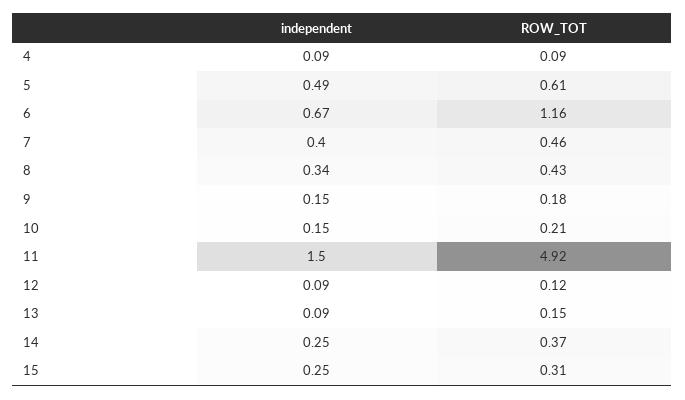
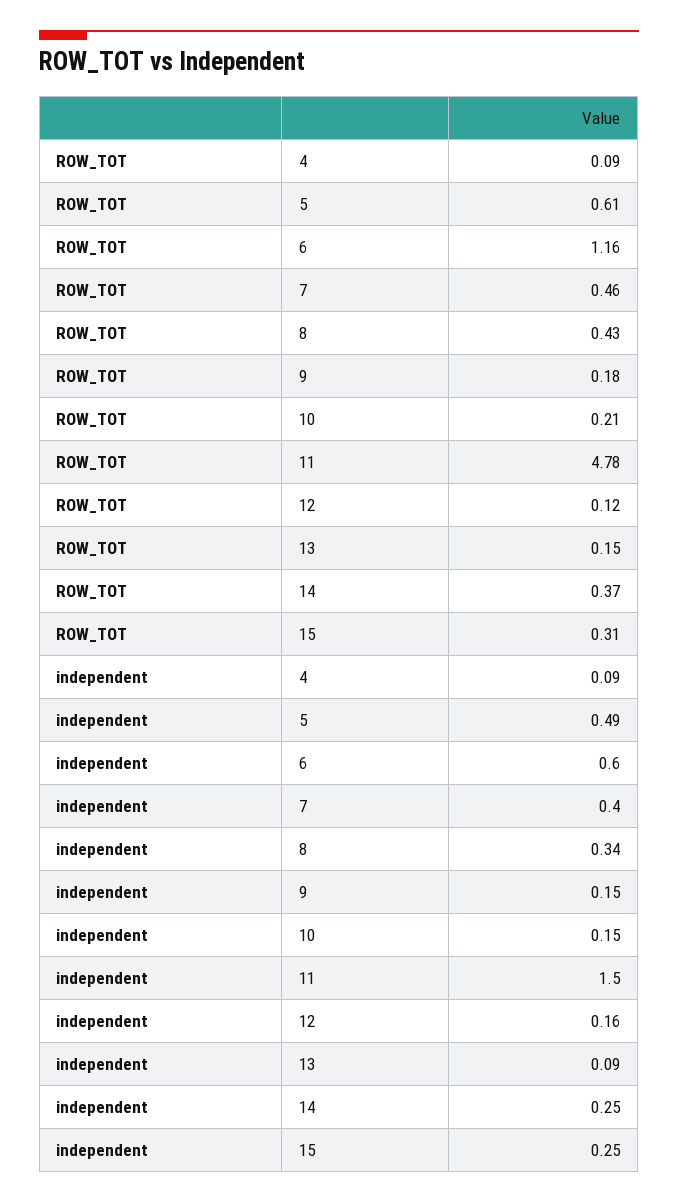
  {
    "independent": {
      "4": 0.09,
      "5": 0.49,
-     "6": 0.67,
+     "6": 0.6,
      "7": 0.4,
      "8": 0.34,
      "9": 0.15,
      "10": 0.15,
      "11": 1.5,
-     "12": 0.09,
+     "12": 0.16,
      "13": 0.09,
      "14": 0.25,
      "15": 0.25
    },
    "ROW_TOT": {
      "4": 0.09,
      "5": 0.61,
      "6": 1.16,
      "7": 0.46,
      "8": 0.43,
      "9": 0.18,
      "10": 0.21,
-     "11": 4.92,
+     "11": 4.78,
      "12": 0.12,
      "13": 0.15,
      "14": 0.37,
      "15": 0.31
    }
  }

